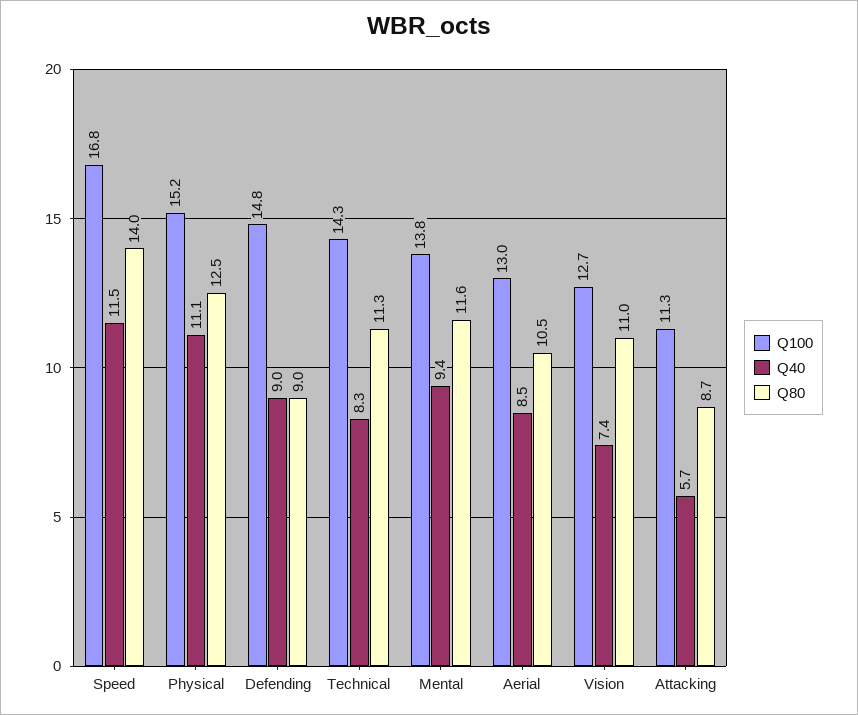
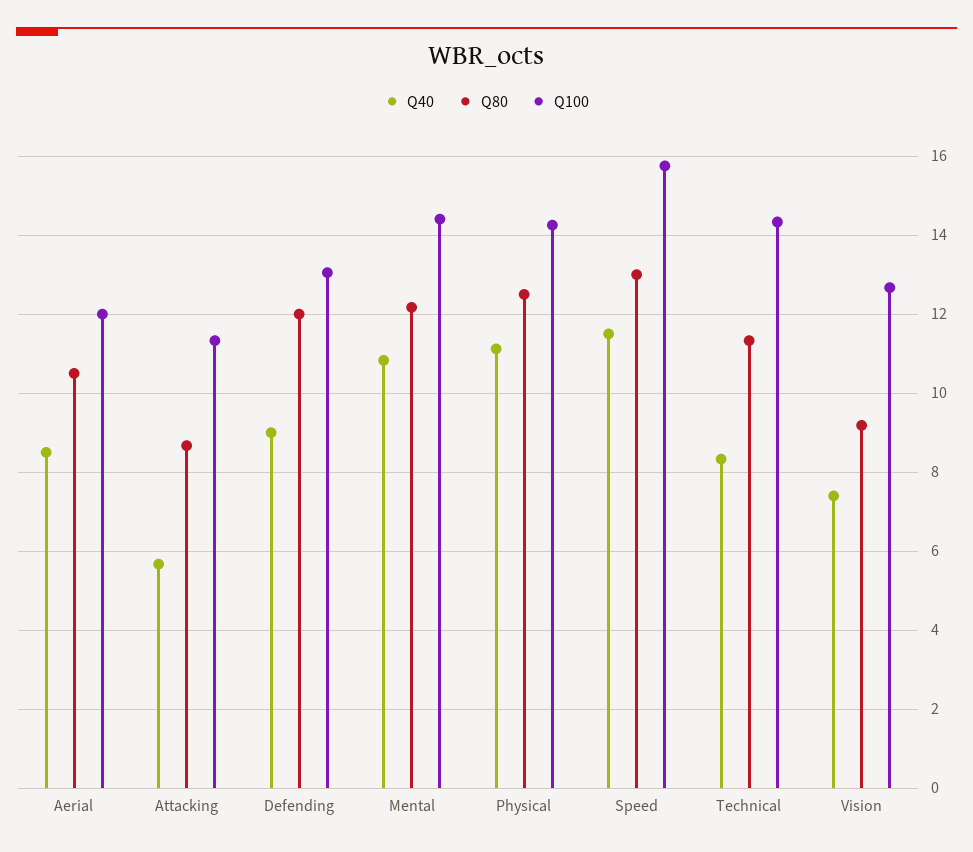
  {
    "Q100": {
-     "Speed": 16.8,
+     "Speed": 15.8,
-     "Physical": 15.2,
+     "Physical": 14.2,
-     "Defending": 14.8,
+     "Defending": 13,
      "Technical": 14.3,
-     "Mental": 13.8,
+     "Mental": 14.4,
-     "Aerial": 13,
+     "Aerial": 12,
      "Vision": 12.7,
      "Attacking": 11.3
    },
    "Q40": {
      "Speed": 11.5,
      "Physical": 11.1,
      "Defending": 9,
      "Technical": 8.3,
-     "Mental": 9.4,
+     "Mental": 10.8,
      "Aerial": 8.5,
      "Vision": 7.4,
      "Attacking": 5.7
    },
    "Q80": {
-     "Speed": 14,
+     "Speed": 13,
      "Physical": 12.5,
-     "Defending": 9,
+     "Defending": 12,
      "Technical": 11.3,
-     "Mental": 11.6,
+     "Mental": 12.2,
      "Aerial": 10.5,
-     "Vision": 11,
+     "Vision": 9.2,
      "Attacking": 8.7
    }
  }

